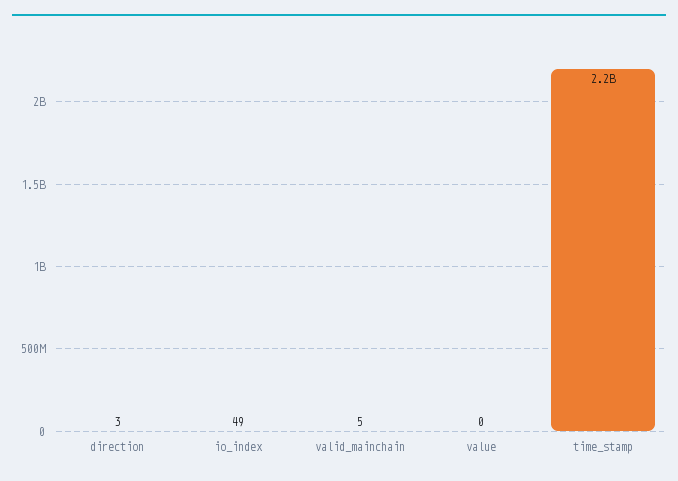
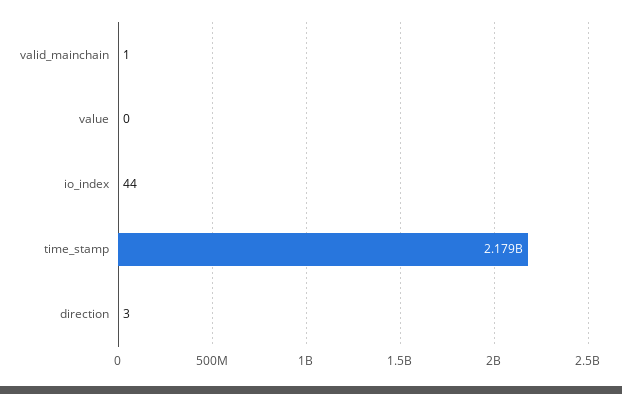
  {
    "direction": 3,
-   "io_index": 49,
+   "io_index": 44,
-   "valid_mainchain": 5,
+   "valid_mainchain": 1,
    "value": 0,
    "time_stamp": 2179000000
  }

